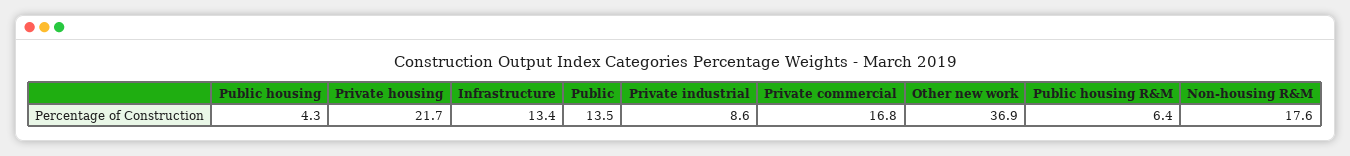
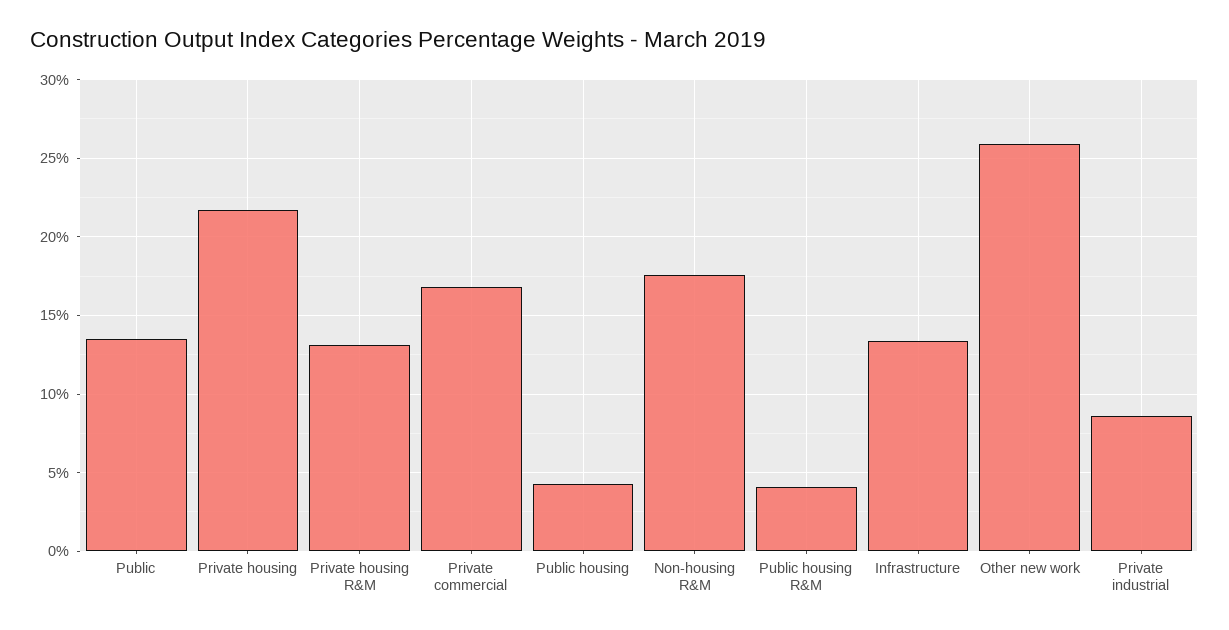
  {
    "Public housing": 4.3,
    "Private housing": 21.7,
    "Infrastructure": 13.4,
    "Public": 13.5,
    "Private industrial": 8.6,
    "Private commercial": 16.8,
-   "Other new work": 36.9,
+   "Other new work": 26,
-   "Public housing R&M": 6.4,
+   "Public housing R&M": 4,
-   "Non-housing R&M": 17.6
+   "Non-housing R&M": 17.6,
+   "Private housing R&M": 13
  }

